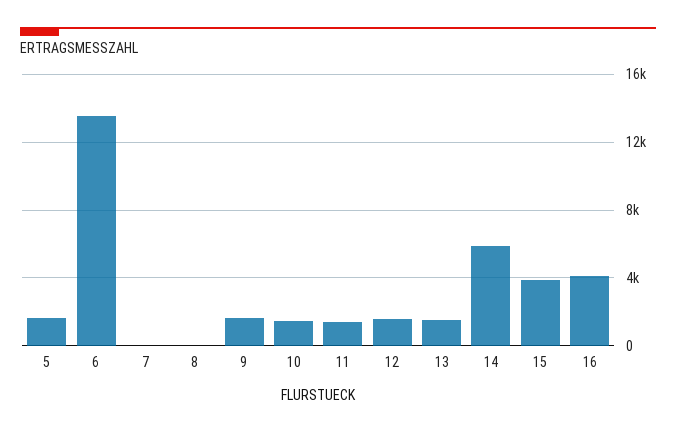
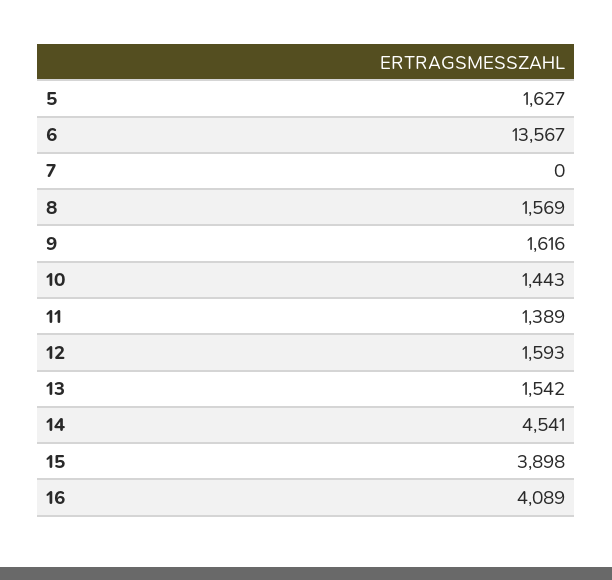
  {
    "5": 1627,
    "6": 13567,
    "7": 0,
-   "8": 0,
+   "8": 1569,
    "9": 1616,
    "10": 1443,
    "11": 1389,
    "12": 1593,
    "13": 1542,
-   "14": 6000,
+   "14": 4541,
    "15": 3898,
    "16": 4089
  }

